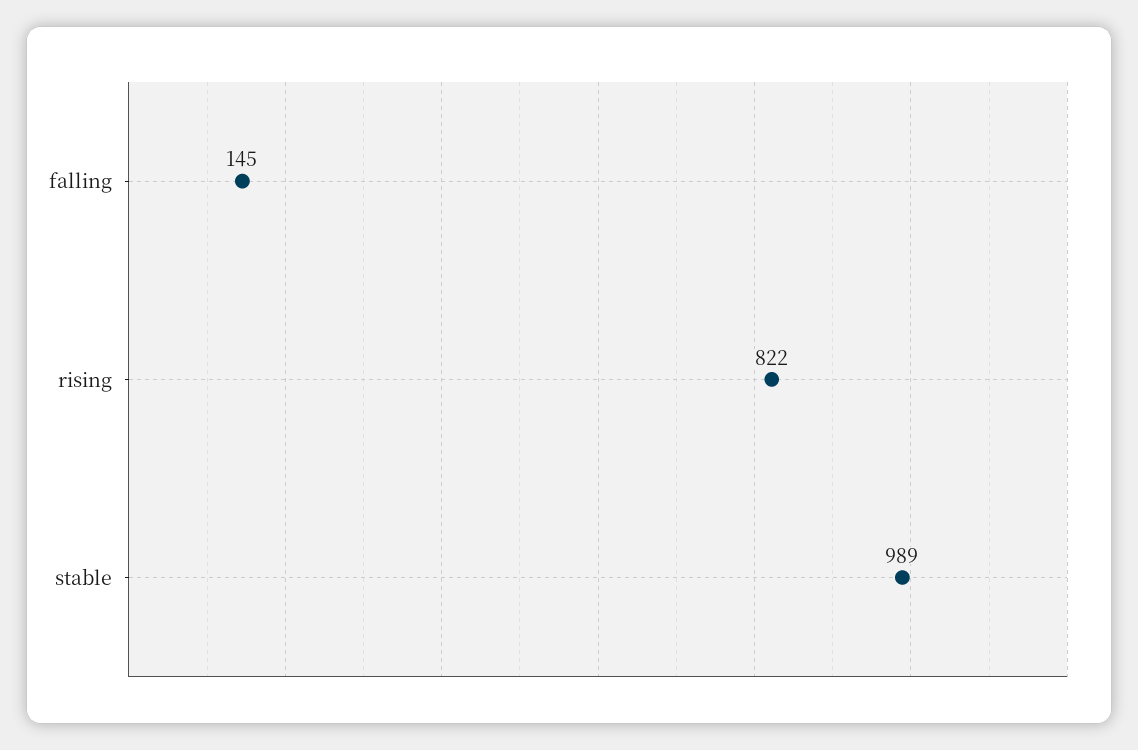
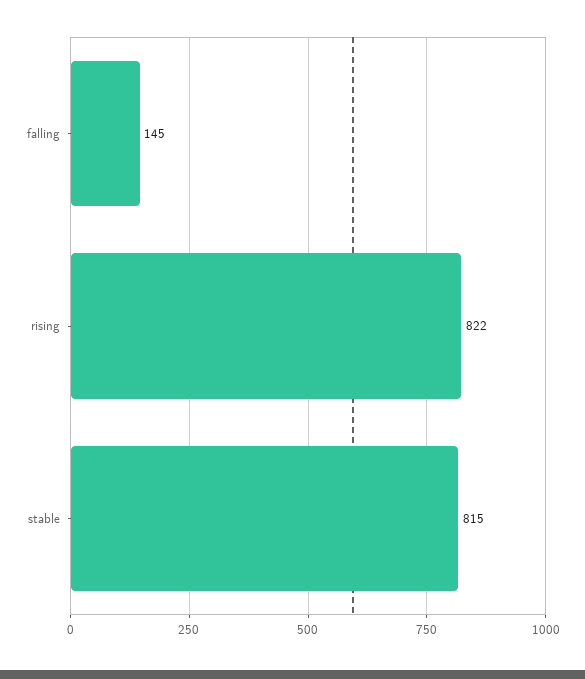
  {
    "falling": 145,
    "rising": 822,
-   "stable": 989
+   "stable": 815
  }

